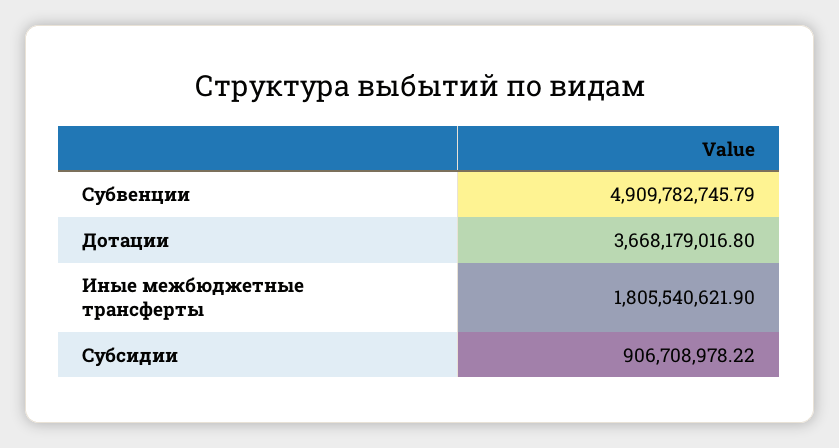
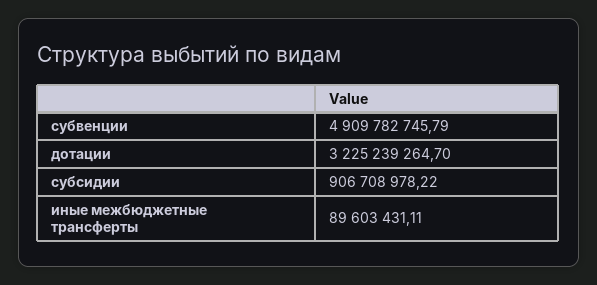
  {
    "Субвенции": 4909782745.79,
-   "Дотации": 3668179016.8,
+   "Дотации": 3225239264.7,
-   "Иные межбюджетные трансферты": 1805540621.9,
+   "Иные межбюджетные трансферты": 89603431.11,
    "Субсидии": 906708978.22
  }

